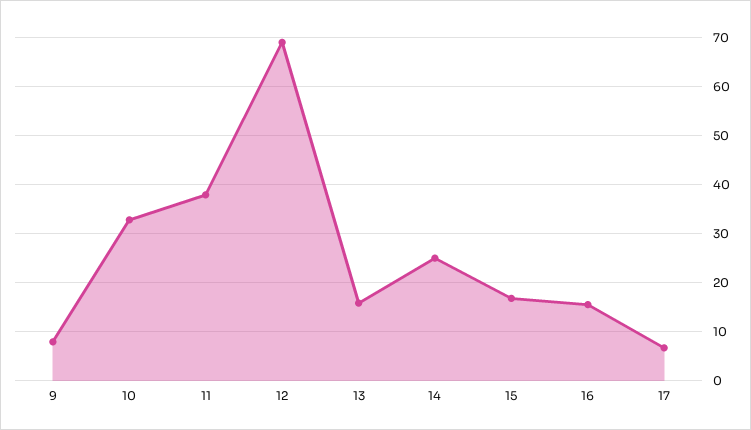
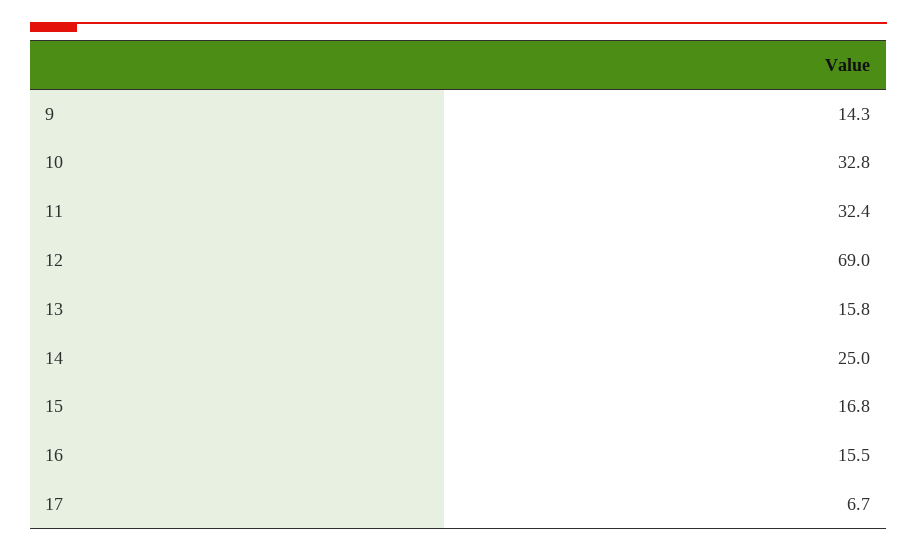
  {
-   "9": 8,
+   "9": 14.3,
    "10": 32.8,
-   "11": 38,
+   "11": 32.4,
    "12": 69,
    "13": 15.8,
    "14": 25,
    "15": 16.8,
    "16": 15.5,
    "17": 6.7
  }

